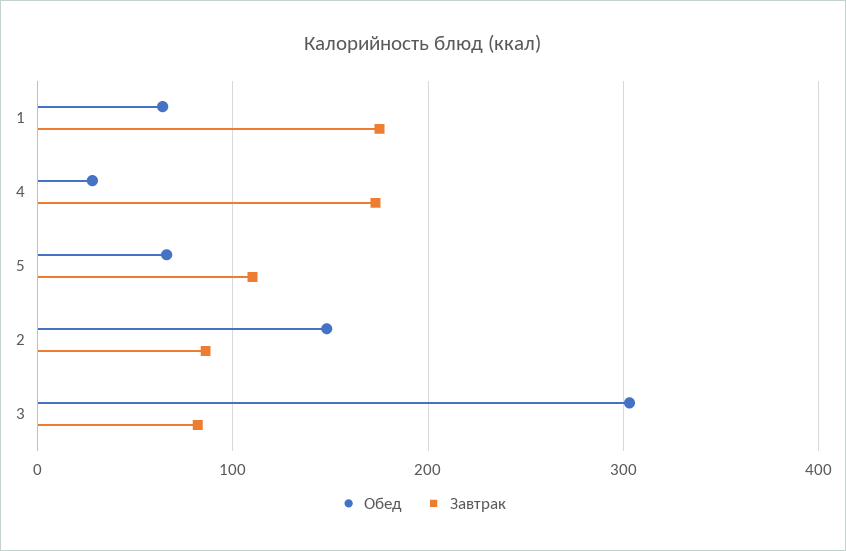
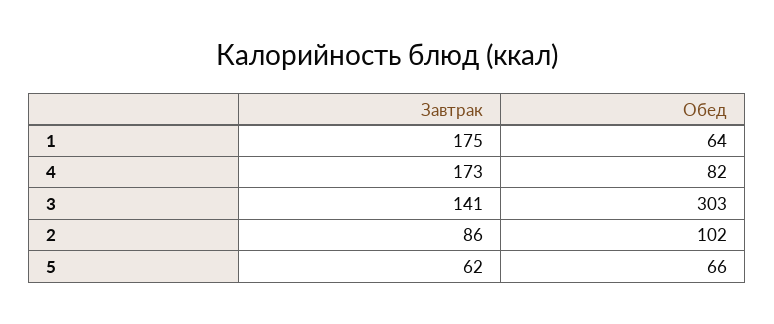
  {
    "Обед": {
      "1": 64,
-     "4": 30,
+     "4": 82,
      "5": 66,
-     "2": 150,
+     "2": 102,
      "3": 303
    },
    "Завтрак": {
      "1": 175,
      "4": 173,
-     "5": 110,
+     "5": 62,
      "2": 86,
-     "3": 80
+     "3": 141
    }
  }

